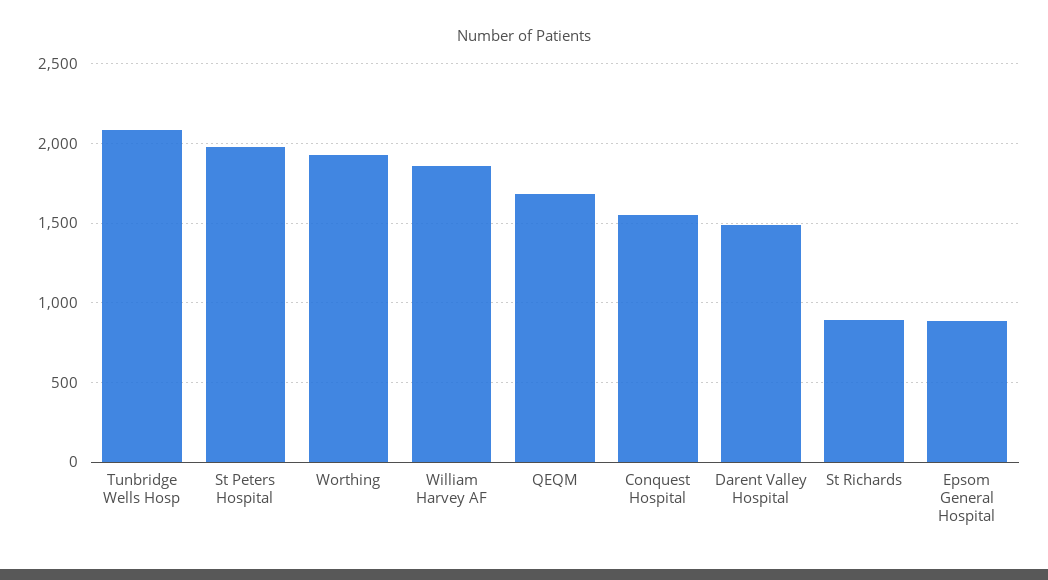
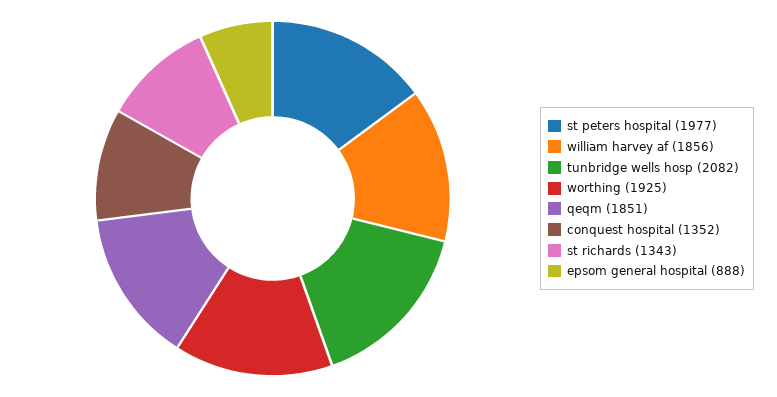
  {
    "Tunbridge Wells Hosp": 2082,
    "St Peters Hospital": 1977,
    "Worthing": 1925,
    "William Harvey AF": 1856,
-   "QEQM": 1700,
+   "QEQM": 1851,
-   "Conquest Hospital": 1550,
+   "Conquest Hospital": 1352,
-   "Darent Valley Hospital": 1500,
-   "St Richards": 900,
+   "St Richards": 1343,
    "Epsom General Hospital": 888
  }

